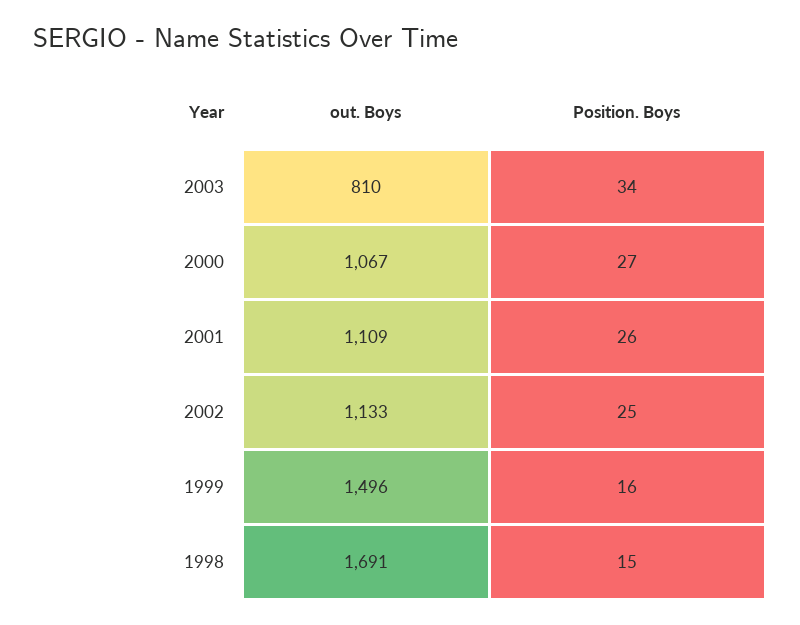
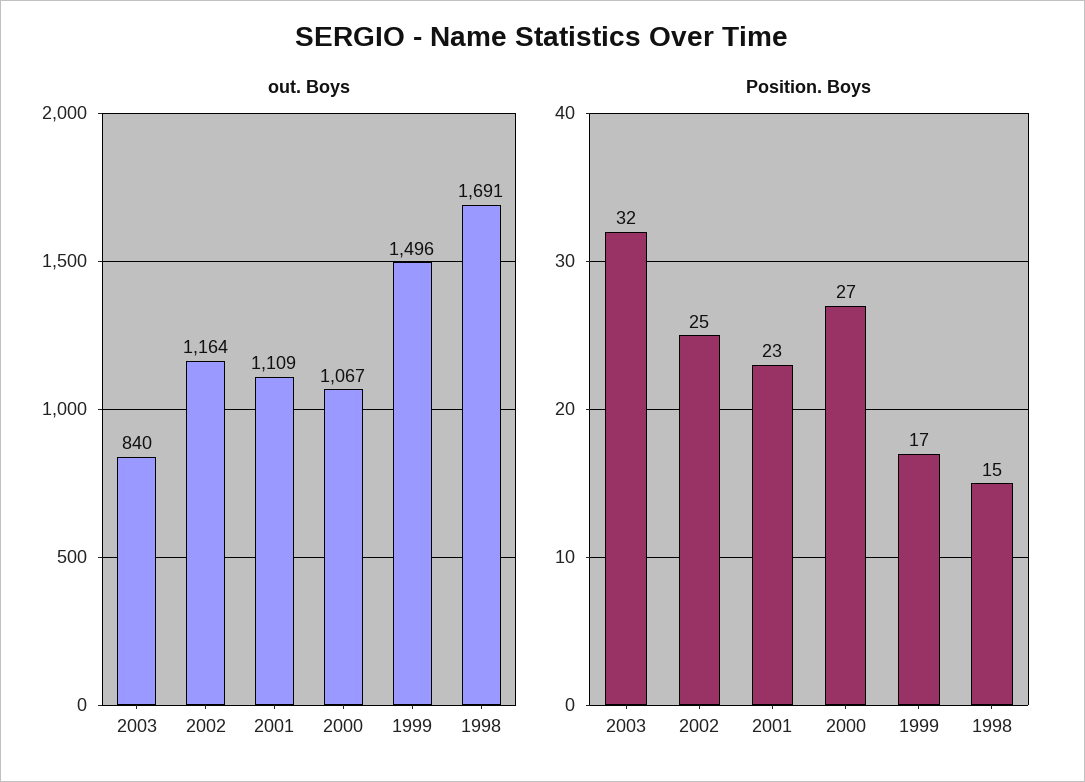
  {
    "out. Boys": {
-     "2003": 810,
+     "2003": 840,
      "2000": 1067,
      "2001": 1109,
-     "2002": 1133,
+     "2002": 1164,
      "1999": 1496,
      "1998": 1691
    },
    "Position. Boys": {
-     "2003": 34,
+     "2003": 32,
      "2000": 27,
-     "2001": 26,
+     "2001": 23,
      "2002": 25,
-     "1999": 16,
+     "1999": 17,
      "1998": 15
    }
  }

